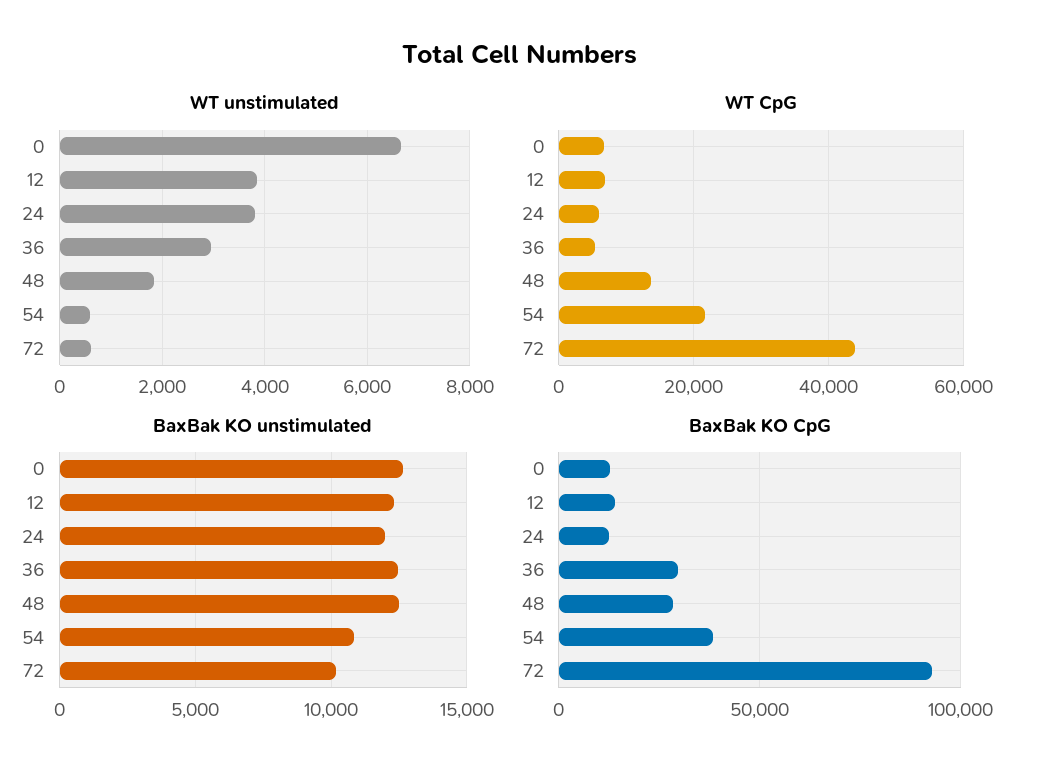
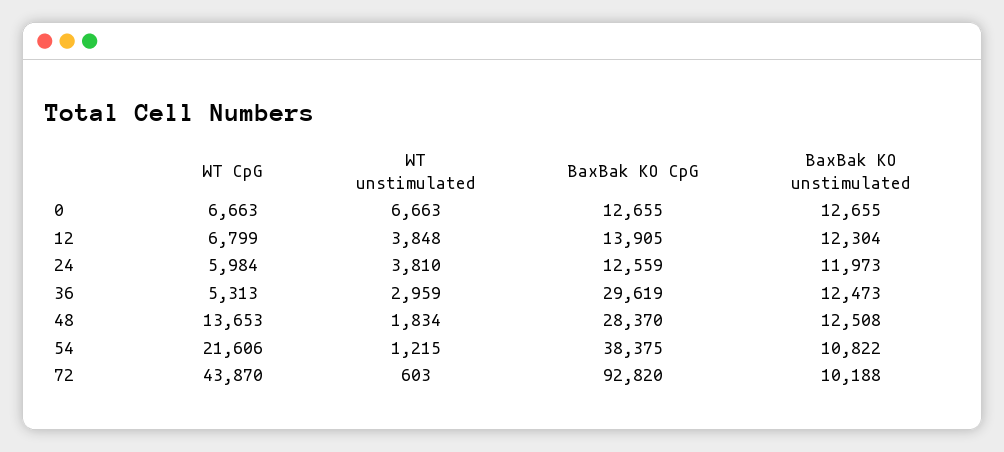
  {
    "WT unstimulated": {
      "0": 6663,
      "12": 3848,
      "24": 3810,
      "36": 2959,
      "48": 1834,
-     "54": 600,
+     "54": 1215,
      "72": 603
    },
    "WT CpG": {
      "0": 6663,
      "12": 6799,
      "24": 5984,
      "36": 5313,
      "48": 13653,
      "54": 21606,
      "72": 43870
    },
    "BaxBak KO unstimulated": {
      "0": 12655,
      "12": 12304,
      "24": 11973,
      "36": 12473,
      "48": 12508,
      "54": 10822,
      "72": 10188
    },
    "BaxBak KO CpG": {
      "0": 12655,
      "12": 13905,
      "24": 12559,
      "36": 29619,
      "48": 28370,
      "54": 38375,
      "72": 92820
    }
  }

